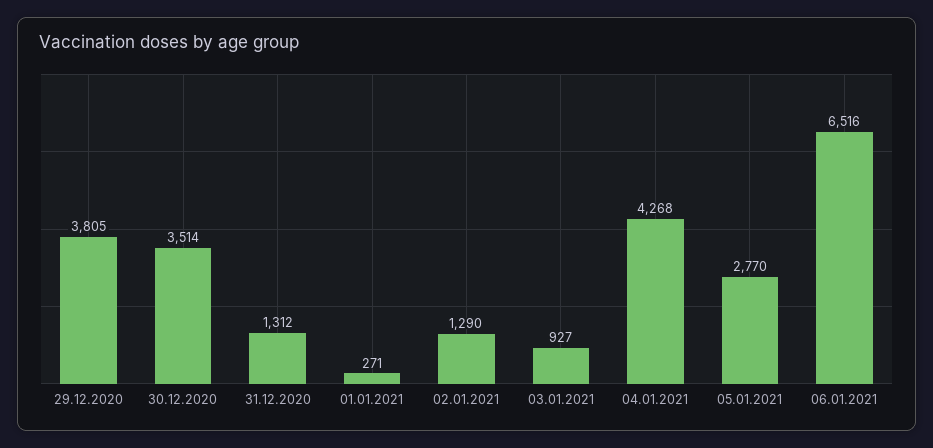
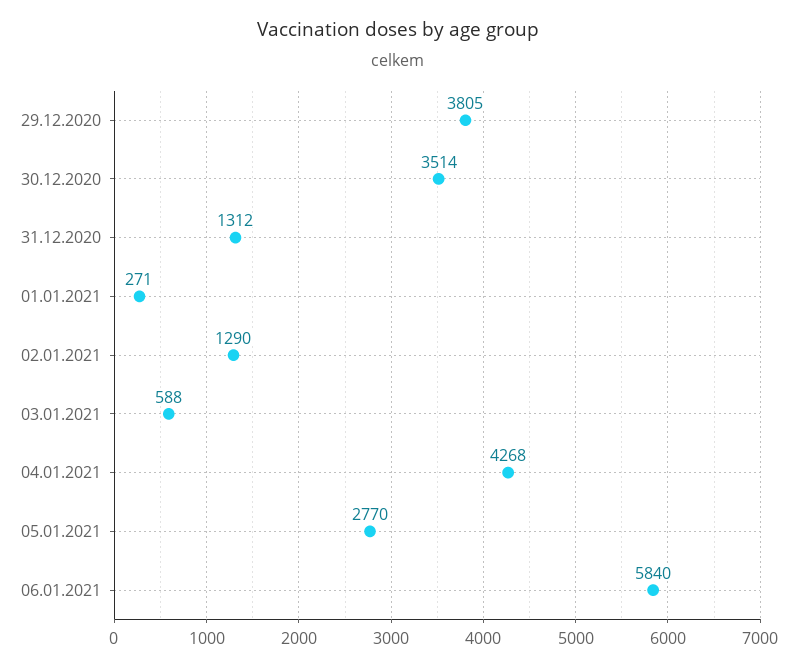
  {
    "29.12.2020": 3805,
    "30.12.2020": 3514,
    "31.12.2020": 1312,
    "01.01.2021": 271,
    "02.01.2021": 1290,
-   "03.01.2021": 927,
+   "03.01.2021": 588,
    "04.01.2021": 4268,
    "05.01.2021": 2770,
-   "06.01.2021": 6516
+   "06.01.2021": 5840
  }

